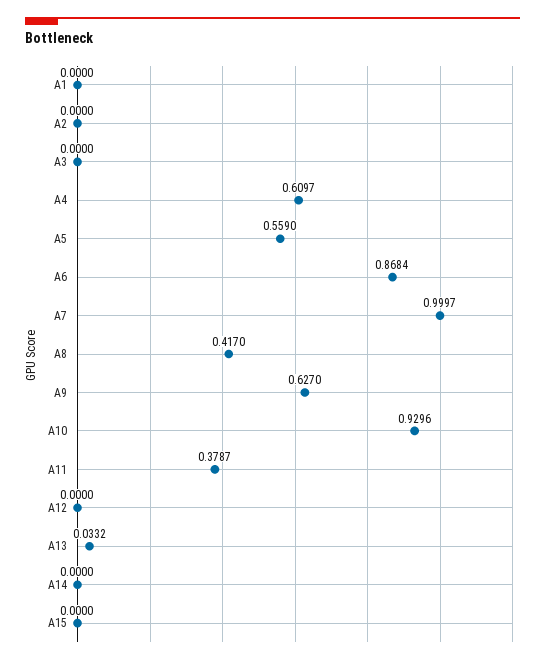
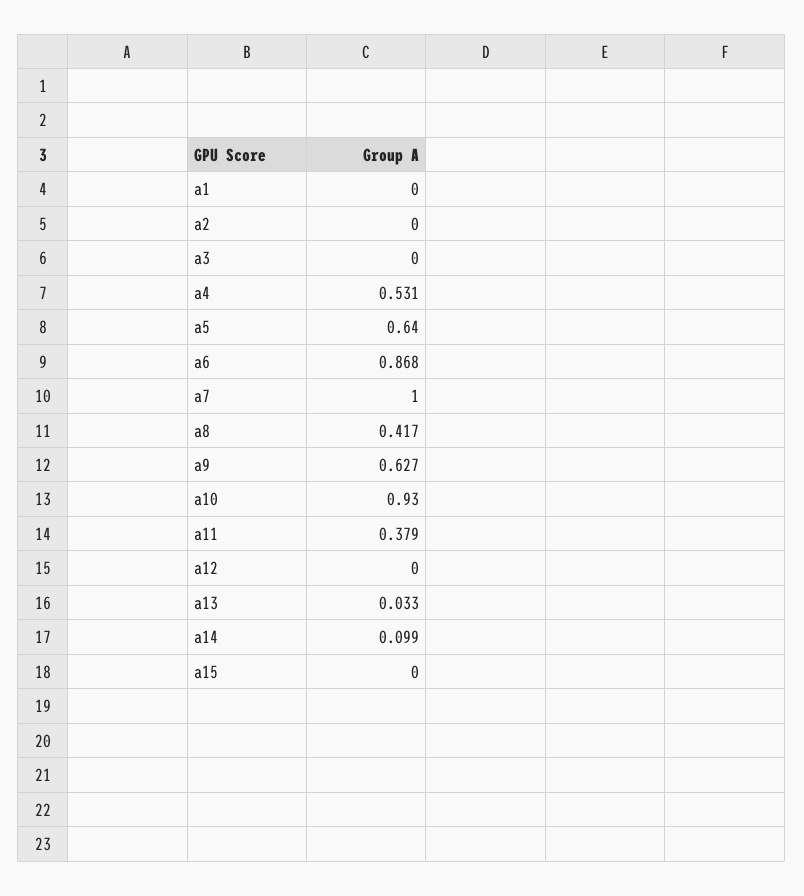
  {
    "A1": 0,
    "A2": 0,
    "A3": 0,
-   "A4": 0.6097,
+   "A4": 0.531,
-   "A5": 0.559,
+   "A5": 0.64,
    "A6": 0.8684,
    "A7": 0.9997,
    "A8": 0.417,
    "A9": 0.627,
    "A10": 0.9296,
    "A11": 0.3787,
    "A12": 0,
    "A13": 0.0332,
-   "A14": 0,
+   "A14": 0.099,
    "A15": 0
  }

